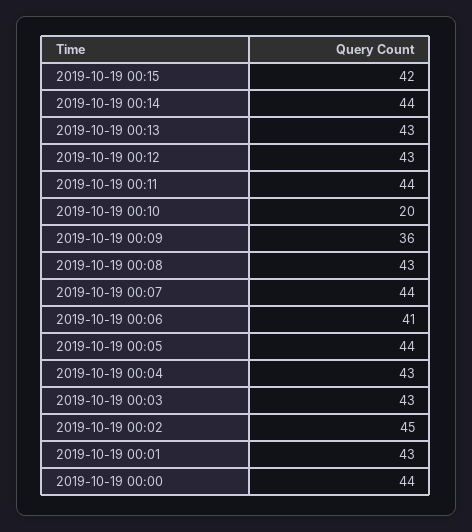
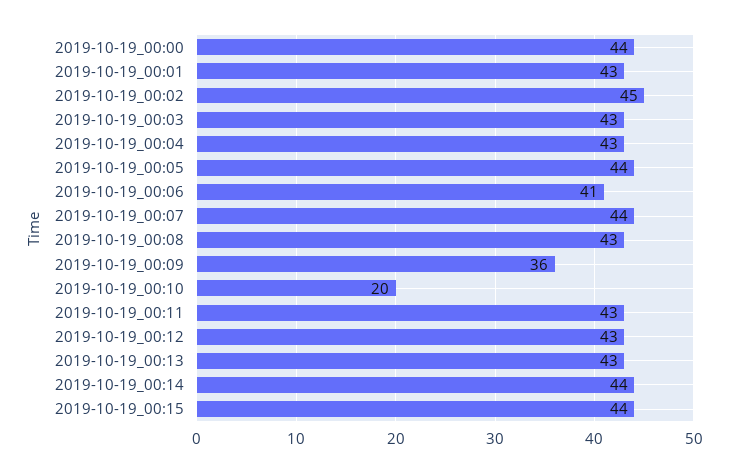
  {
-   "2019-10-19 00:15": 42,
+   "2019-10-19 00:15": 44,
    "2019-10-19 00:14": 44,
    "2019-10-19 00:13": 43,
    "2019-10-19 00:12": 43,
-   "2019-10-19 00:11": 44,
+   "2019-10-19 00:11": 43,
    "2019-10-19 00:10": 20,
    "2019-10-19 00:09": 36,
    "2019-10-19 00:08": 43,
    "2019-10-19 00:07": 44,
    "2019-10-19 00:06": 41,
    "2019-10-19 00:05": 44,
    "2019-10-19 00:04": 43,
    "2019-10-19 00:03": 43,
    "2019-10-19 00:02": 45,
    "2019-10-19 00:01": 43,
    "2019-10-19 00:00": 44
  }

